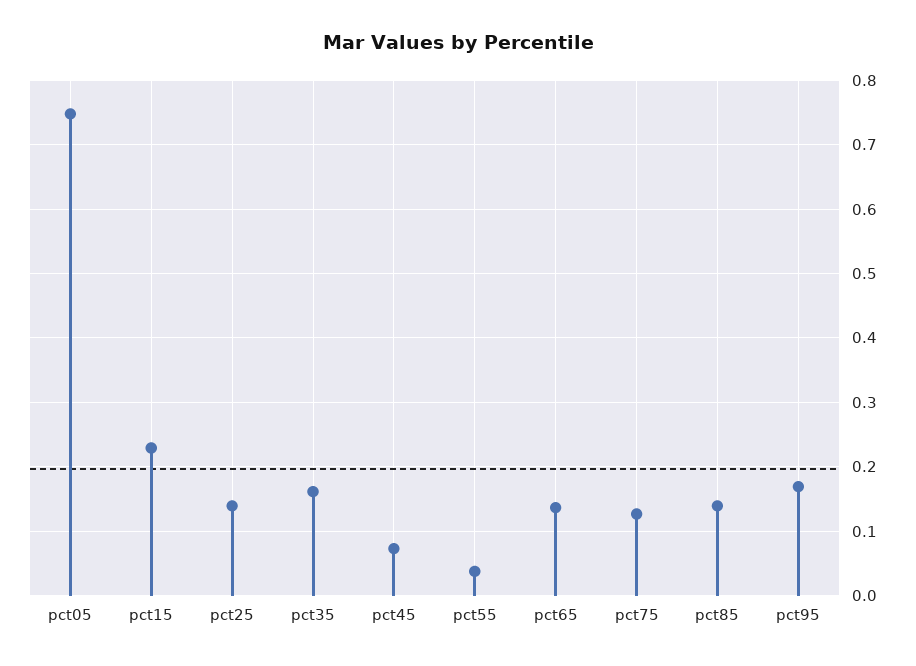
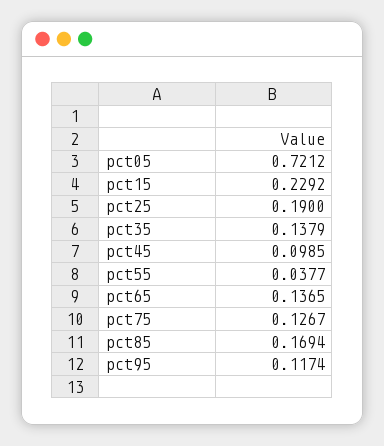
  {
-   "pct05": 0.75,
+   "pct05": 0.7212,
    "pct15": 0.2292,
-   "pct25": 0.14,
+   "pct25": 0.19,
-   "pct35": 0.16,
+   "pct35": 0.1379,
-   "pct45": 0.07,
+   "pct45": 0.0985,
    "pct55": 0.0377,
    "pct65": 0.1365,
    "pct75": 0.1267,
-   "pct85": 0.14,
+   "pct85": 0.1694,
-   "pct95": 0.17
+   "pct95": 0.1174
  }

